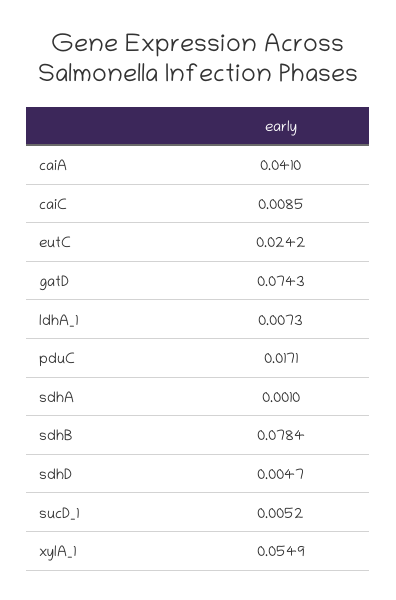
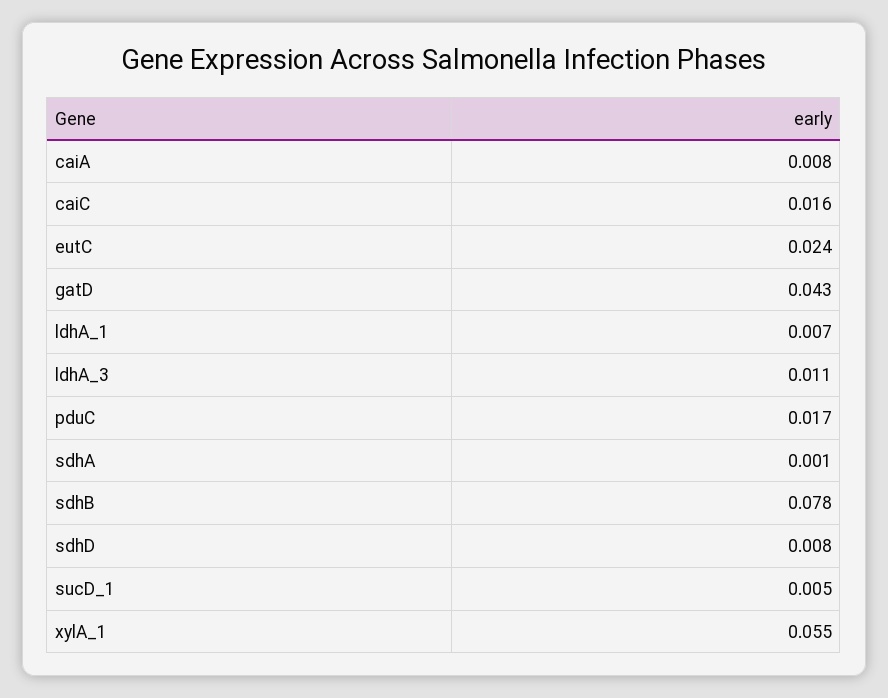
  {
-   "caiA": 0.041,
+   "caiA": 0.008,
-   "caiC": 0.0085,
+   "caiC": 0.016,
    "eutC": 0.0242,
-   "gatD": 0.0743,
+   "gatD": 0.043,
    "ldhA_1": 0.0073,
    "pduC": 0.0171,
    "sdhA": 0.001,
    "sdhB": 0.0784,
-   "sdhD": 0.0047,
+   "sdhD": 0.008,
    "sucD_1": 0.0052,
-   "xylA_1": 0.0549
+   "xylA_1": 0.0549,
+   "ldhA_3": 0.011
  }

